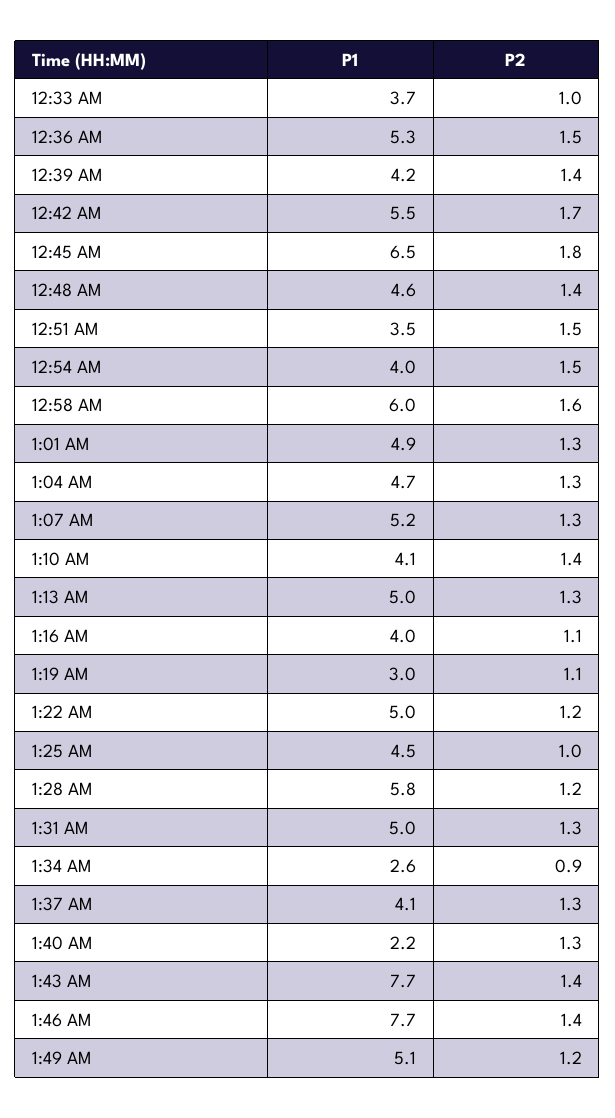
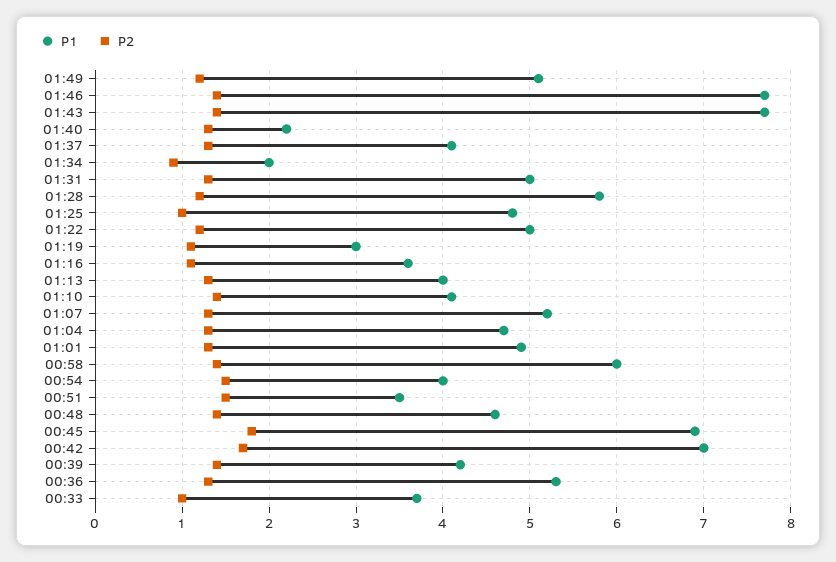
  {
    "P1": {
      "12:33 AM": 3.7,
      "12:36 AM": 5.3,
      "12:39 AM": 4.2,
-     "12:42 AM": 5.5,
+     "12:42 AM": 7,
-     "12:45 AM": 6.5,
+     "12:45 AM": 6.9,
      "12:48 AM": 4.6,
      "12:51 AM": 3.5,
      "12:54 AM": 4,
      "12:58 AM": 6,
      "1:01 AM": 4.9,
      "1:04 AM": 4.7,
      "1:07 AM": 5.2,
      "1:10 AM": 4.1,
-     "1:13 AM": 5,
+     "1:13 AM": 4,
-     "1:16 AM": 4,
+     "1:16 AM": 3.6,
      "1:19 AM": 3,
      "1:22 AM": 5,
-     "1:25 AM": 4.5,
+     "1:25 AM": 4.8,
      "1:28 AM": 5.8,
      "1:31 AM": 5,
-     "1:34 AM": 2.6,
+     "1:34 AM": 2,
      "1:37 AM": 4.1,
      "1:40 AM": 2.2,
      "1:43 AM": 7.7,
      "1:46 AM": 7.7,
      "1:49 AM": 5.1
    },
    "P2": {
      "12:33 AM": 1,
-     "12:36 AM": 1.5,
+     "12:36 AM": 1.3,
      "12:39 AM": 1.4,
      "12:42 AM": 1.7,
      "12:45 AM": 1.8,
      "12:48 AM": 1.4,
      "12:51 AM": 1.5,
      "12:54 AM": 1.5,
-     "12:58 AM": 1.6,
+     "12:58 AM": 1.4,
      "1:01 AM": 1.3,
      "1:04 AM": 1.3,
      "1:07 AM": 1.3,
      "1:10 AM": 1.4,
      "1:13 AM": 1.3,
      "1:16 AM": 1.1,
      "1:19 AM": 1.1,
      "1:22 AM": 1.2,
      "1:25 AM": 1,
      "1:28 AM": 1.2,
      "1:31 AM": 1.3,
      "1:34 AM": 0.9,
      "1:37 AM": 1.3,
      "1:40 AM": 1.3,
      "1:43 AM": 1.4,
      "1:46 AM": 1.4,
      "1:49 AM": 1.2
    }
  }

